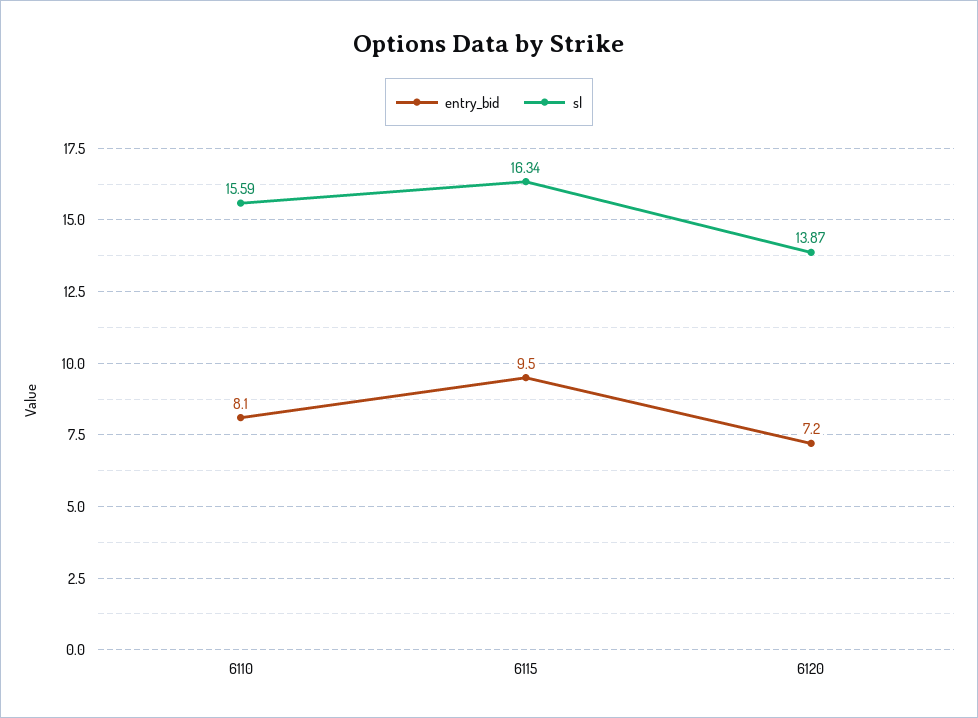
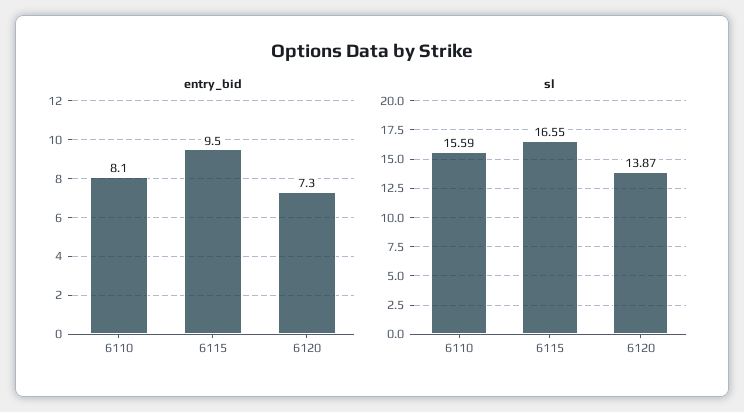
  {
    "entry_bid": {
      "6110": 8.1,
      "6115": 9.5,
-     "6120": 7.2
+     "6120": 7.3
    },
    "sl": {
      "6110": 15.59,
-     "6115": 16.34,
+     "6115": 16.55,
      "6120": 13.87
    }
  }

